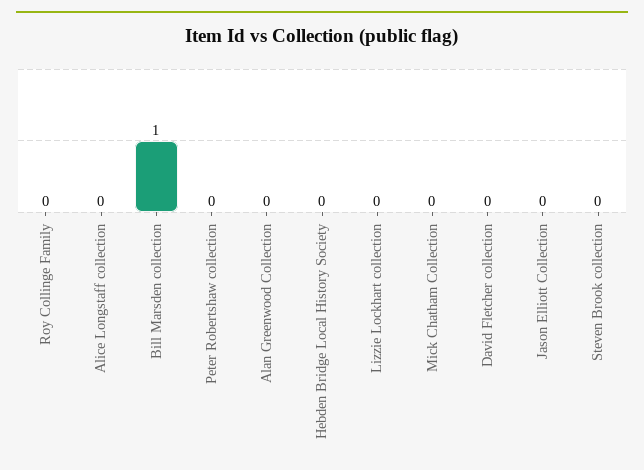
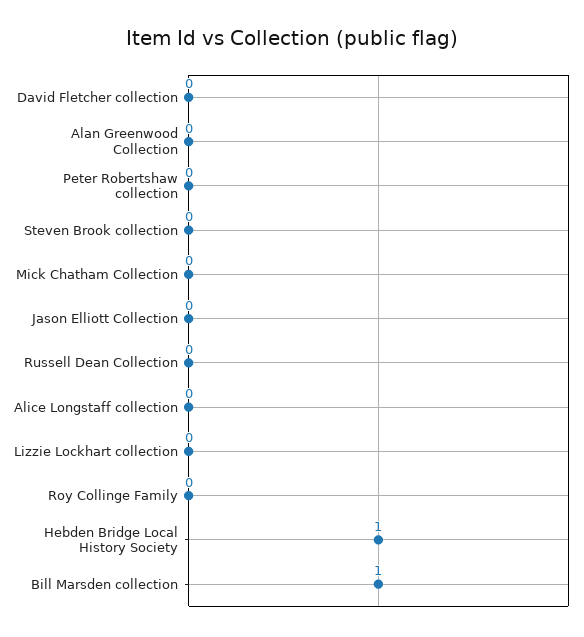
  {
    "Roy Collinge Family": 0,
    "Alice Longstaff collection": 0,
    "Bill Marsden collection": 1,
    "Peter Robertshaw collection": 0,
    "Alan Greenwood Collection": 0,
-   "Hebden Bridge Local History Society": 0,
+   "Hebden Bridge Local History Society": 1,
    "Lizzie Lockhart collection": 0,
    "Mick Chatham Collection": 0,
    "David Fletcher collection": 0,
    "Jason Elliott Collection": 0,
-   "Steven Brook collection": 0
+   "Steven Brook collection": 0,
+   "Russell Dean Collection": 0
  }

